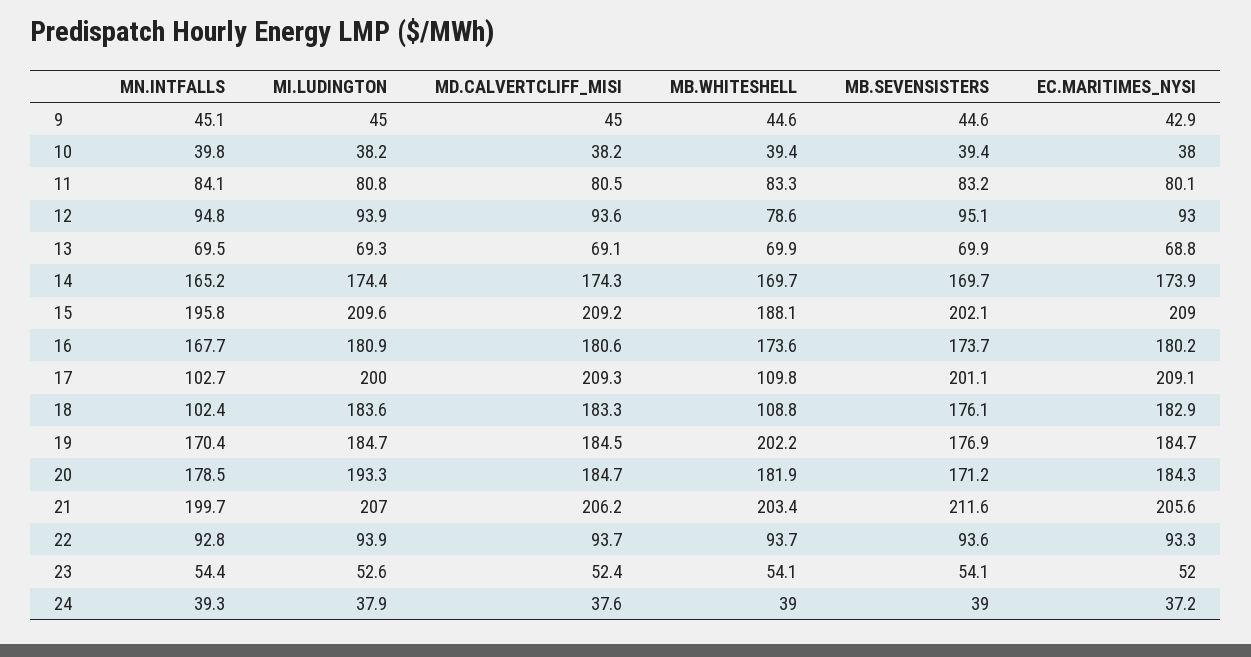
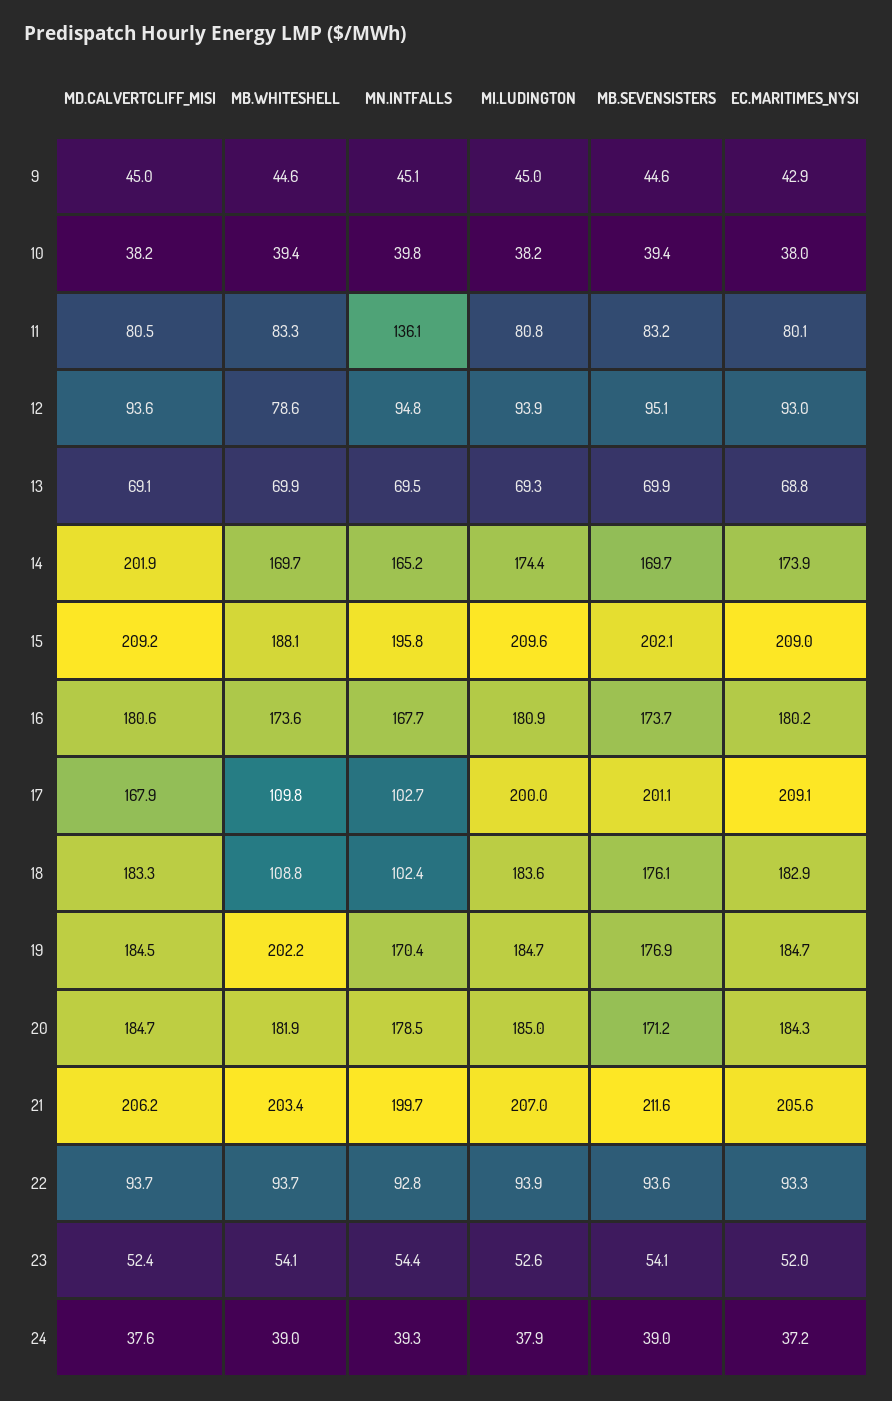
  {
    "MN.INTFALLS": {
      "9": 45.1,
      "10": 39.8,
-     "11": 84.1,
+     "11": 136.1,
      "12": 94.8,
      "13": 69.5,
      "14": 165.2,
      "15": 195.8,
      "16": 167.7,
      "17": 102.7,
      "18": 102.4,
      "19": 170.4,
      "20": 178.5,
      "21": 199.7,
      "22": 92.8,
      "23": 54.4,
      "24": 39.3
    },
    "MI.LUDINGTON": {
      "9": 45,
      "10": 38.2,
      "11": 80.8,
      "12": 93.9,
      "13": 69.3,
      "14": 174.4,
      "15": 209.6,
      "16": 180.9,
      "17": 200,
      "18": 183.6,
      "19": 184.7,
-     "20": 193.3,
+     "20": 185,
      "21": 207,
      "22": 93.9,
      "23": 52.6,
      "24": 37.9
    },
    "MD.CALVERTCLIFF_MISI": {
      "9": 45,
      "10": 38.2,
      "11": 80.5,
      "12": 93.6,
      "13": 69.1,
-     "14": 174.3,
+     "14": 201.9,
      "15": 209.2,
      "16": 180.6,
-     "17": 209.3,
+     "17": 167.9,
      "18": 183.3,
      "19": 184.5,
      "20": 184.7,
      "21": 206.2,
      "22": 93.7,
      "23": 52.4,
      "24": 37.6
    },
    "MB.WHITESHELL": {
      "9": 44.6,
      "10": 39.4,
      "11": 83.3,
      "12": 78.6,
      "13": 69.9,
      "14": 169.7,
      "15": 188.1,
      "16": 173.6,
      "17": 109.8,
      "18": 108.8,
      "19": 202.2,
      "20": 181.9,
      "21": 203.4,
      "22": 93.7,
      "23": 54.1,
      "24": 39
    },
    "MB.SEVENSISTERS": {
      "9": 44.6,
      "10": 39.4,
      "11": 83.2,
      "12": 95.1,
      "13": 69.9,
      "14": 169.7,
      "15": 202.1,
      "16": 173.7,
      "17": 201.1,
      "18": 176.1,
      "19": 176.9,
      "20": 171.2,
      "21": 211.6,
      "22": 93.6,
      "23": 54.1,
      "24": 39
    },
    "EC.MARITIMES_NYSI": {
      "9": 42.9,
      "10": 38,
      "11": 80.1,
      "12": 93,
      "13": 68.8,
      "14": 173.9,
      "15": 209,
      "16": 180.2,
      "17": 209.1,
      "18": 182.9,
      "19": 184.7,
      "20": 184.3,
      "21": 205.6,
      "22": 93.3,
      "23": 52,
      "24": 37.2
    }
  }

